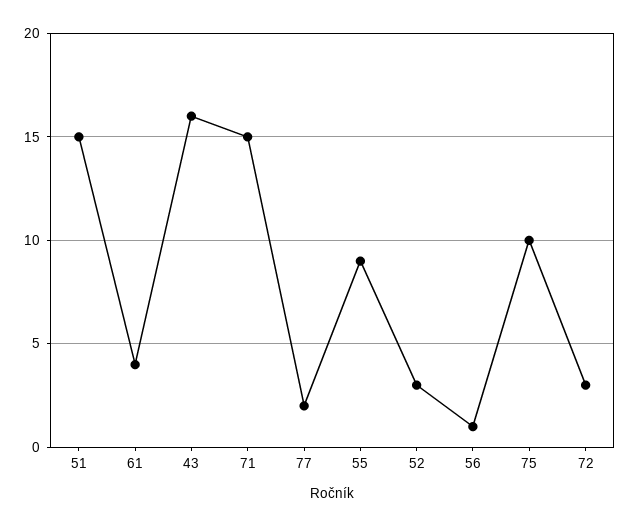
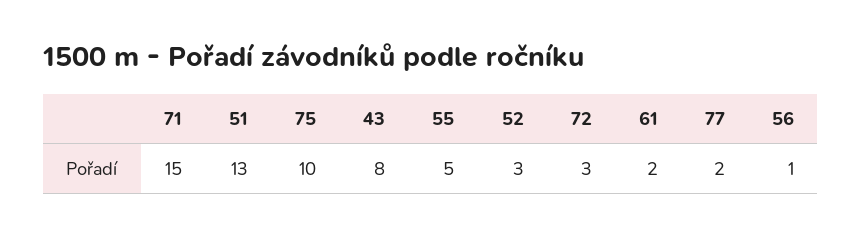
  {
-   "51": 15,
+   "51": 13,
-   "61": 4,
+   "61": 2,
-   "43": 16,
+   "43": 8,
    "71": 15,
    "77": 2,
-   "55": 9,
+   "55": 5,
    "52": 3,
    "56": 1,
    "75": 10,
    "72": 3
  }

